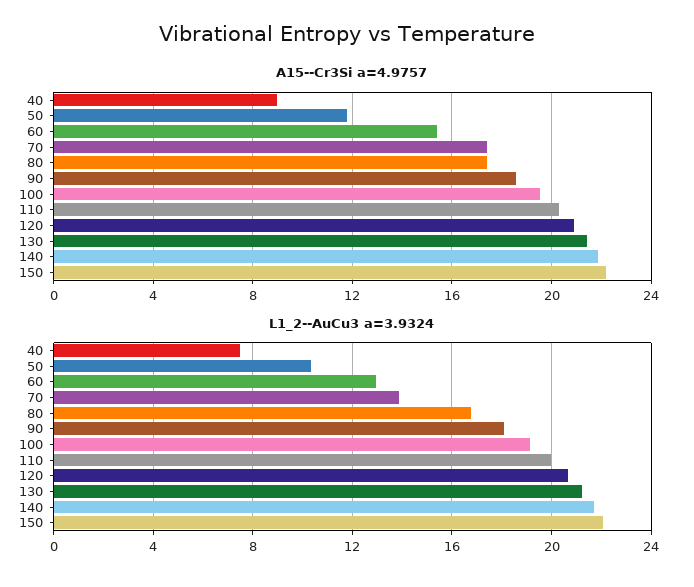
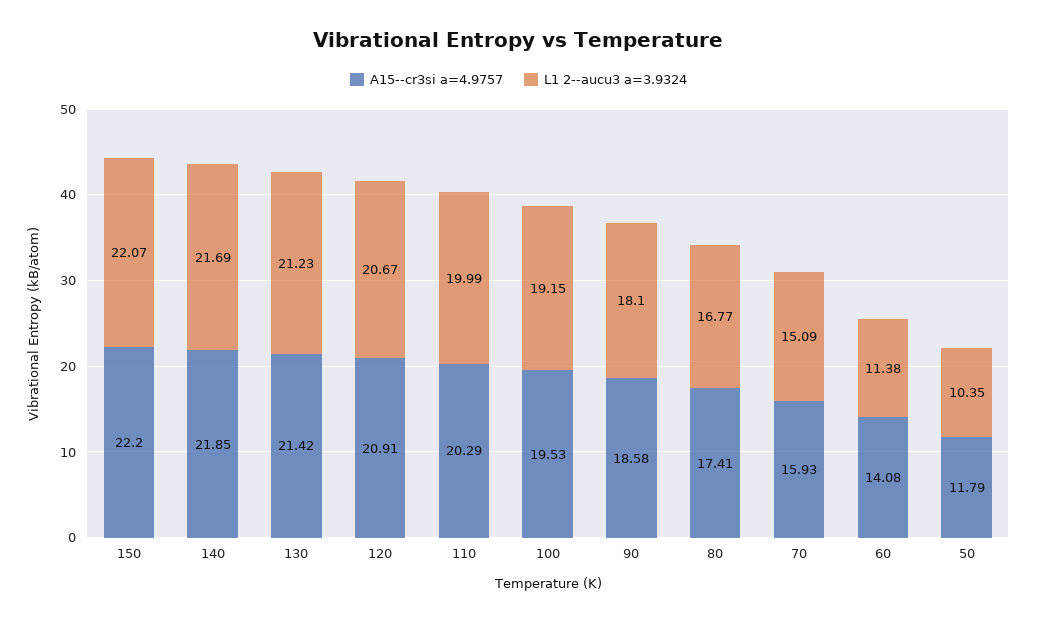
  {
    "A15--Cr3Si a=4.9757": {
-     "40": 9,
      "50": 11.79,
-     "60": 15.5,
+     "60": 14.08,
-     "70": 17.5,
+     "70": 15.93,
      "80": 17.41,
      "90": 18.58,
      "100": 19.53,
      "110": 20.29,
      "120": 20.91,
      "130": 21.42,
      "140": 21.85,
      "150": 22.2
    },
    "L1_2--AuCu3 a=3.9324": {
-     "40": 7.5,
      "50": 10.35,
-     "60": 13,
+     "60": 11.38,
-     "70": 14,
+     "70": 15.09,
      "80": 16.77,
      "90": 18.1,
      "100": 19.15,
      "110": 19.99,
      "120": 20.67,
      "130": 21.23,
      "140": 21.69,
      "150": 22.07
    }
  }

